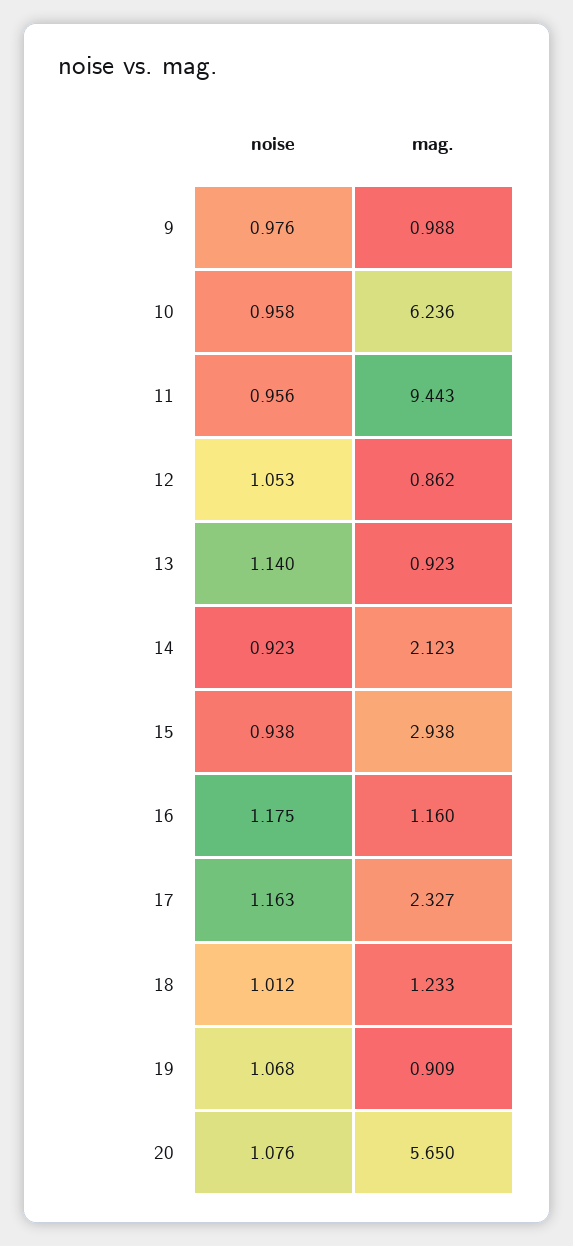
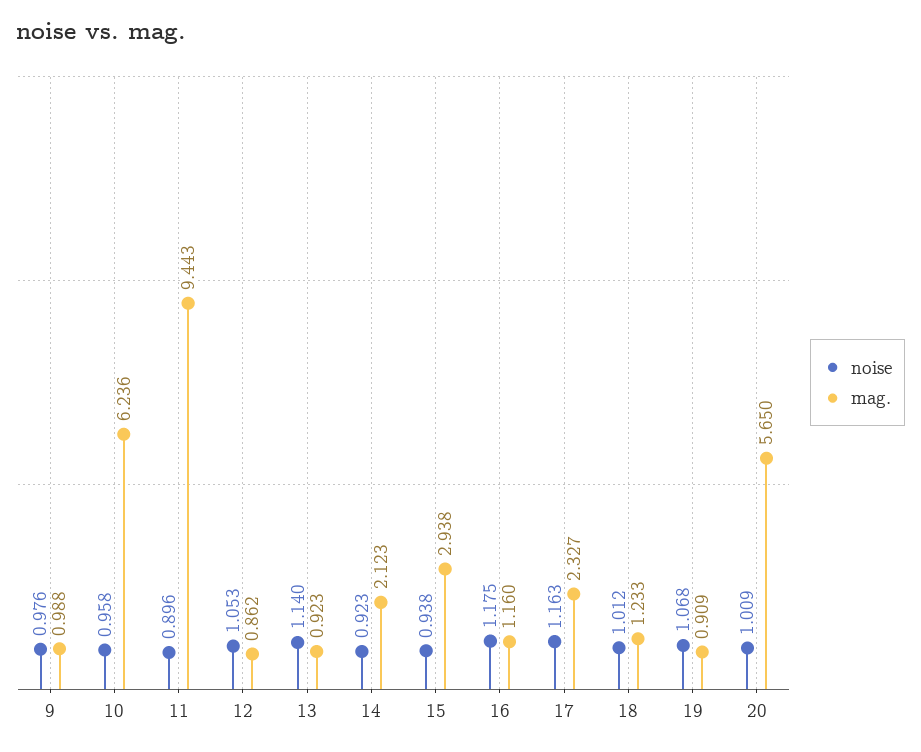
  {
    "noise": {
      "9": 0.976,
      "10": 0.958,
-     "11": 0.956,
+     "11": 0.896,
      "12": 1.053,
      "13": 1.14,
      "14": 0.923,
      "15": 0.938,
      "16": 1.175,
      "17": 1.163,
      "18": 1.012,
      "19": 1.068,
-     "20": 1.076
+     "20": 1.009
    },
    "mag.": {
      "9": 0.988,
      "10": 6.236,
      "11": 9.443,
      "12": 0.862,
      "13": 0.923,
      "14": 2.123,
      "15": 2.938,
      "16": 1.16,
      "17": 2.327,
      "18": 1.233,
      "19": 0.909,
      "20": 5.65
    }
  }

